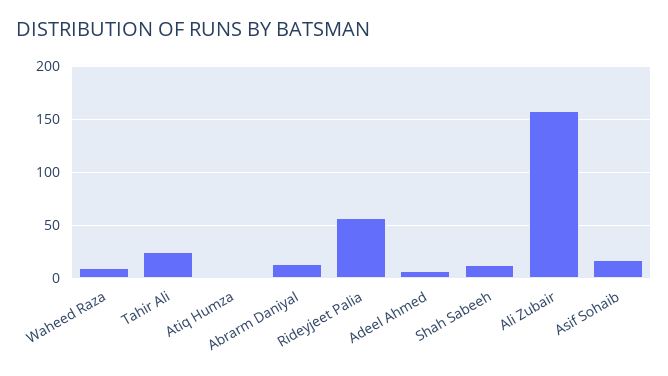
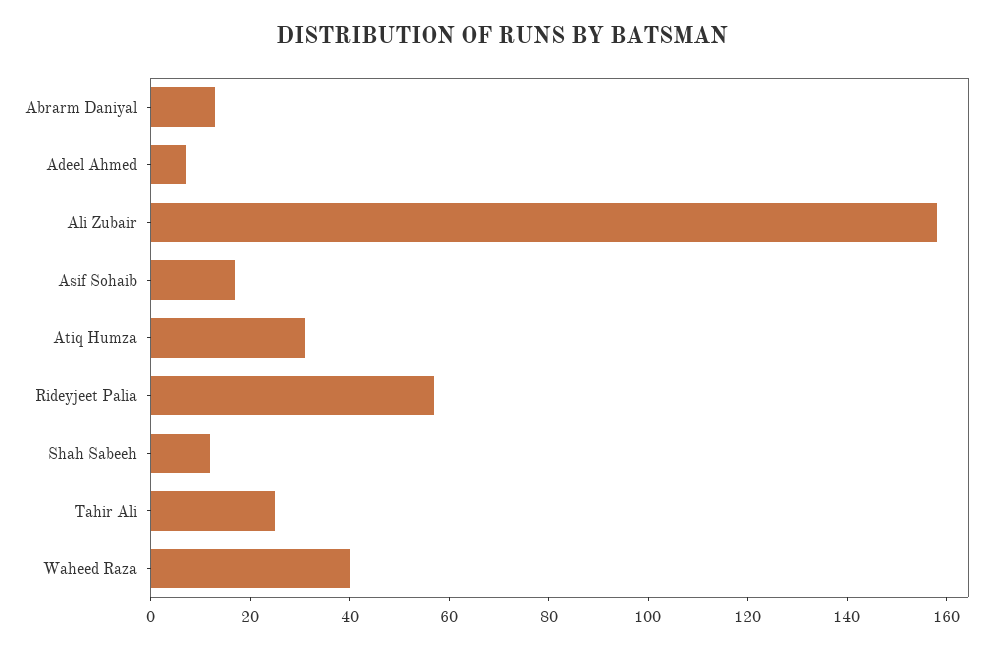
  {
-   "Waheed Raza": 10,
+   "Waheed Raza": 40,
    "Tahir Ali": 25,
-   "Atiq Humza": 0,
+   "Atiq Humza": 30,
    "Abrarm Daniyal": 15,
    "Rideyjeet Palia": 55,
    "Adeel Ahmed": 5,
    "Shah Sabeeh": 10,
    "Ali Zubair": 160,
    "Asif Sohaib": 15
  }

